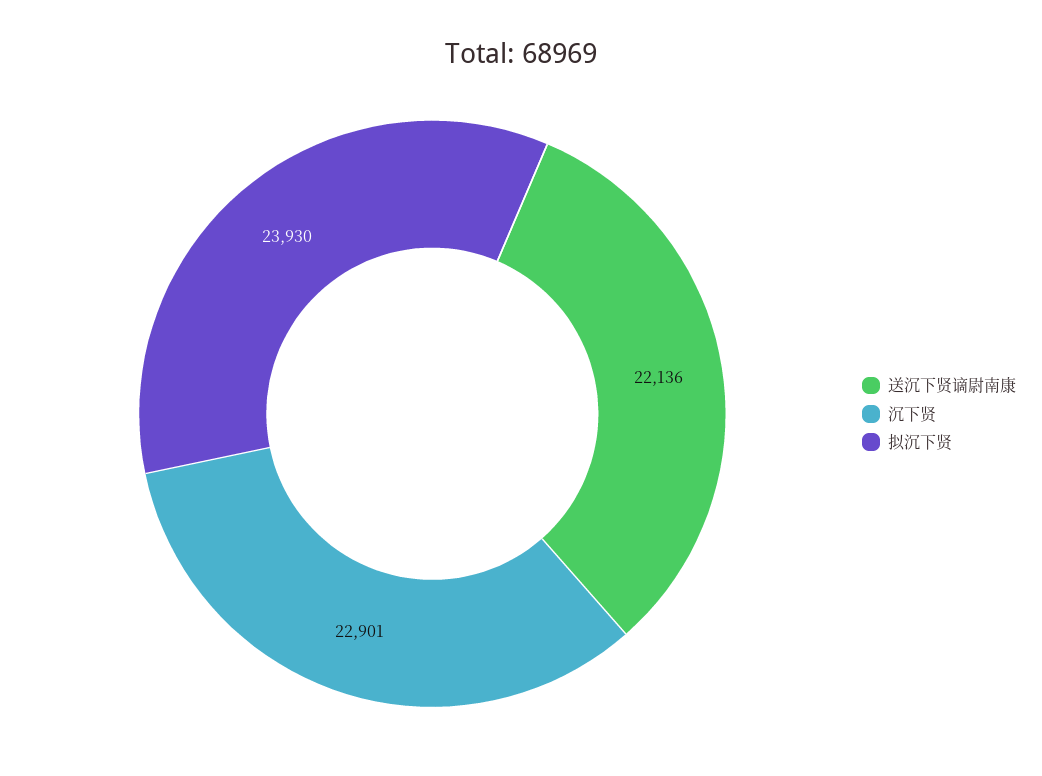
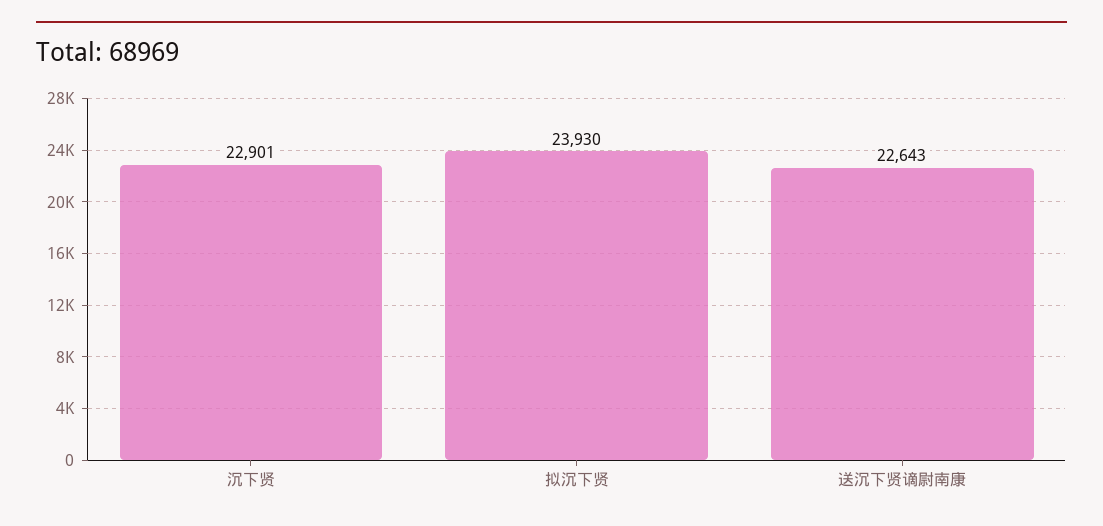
  {
-   "送沉下贤谪尉南康": 22136,
+   "送沉下贤谪尉南康": 22643,
    "沉下贤": 22901,
    "拟沉下贤": 23930
  }

